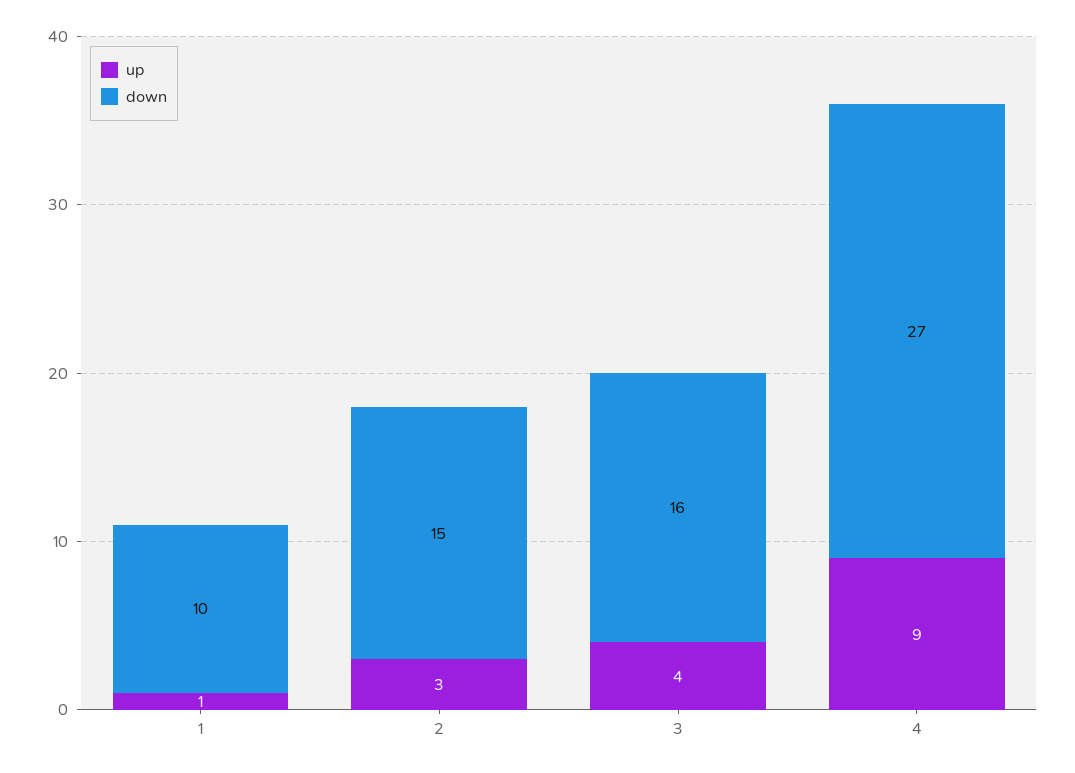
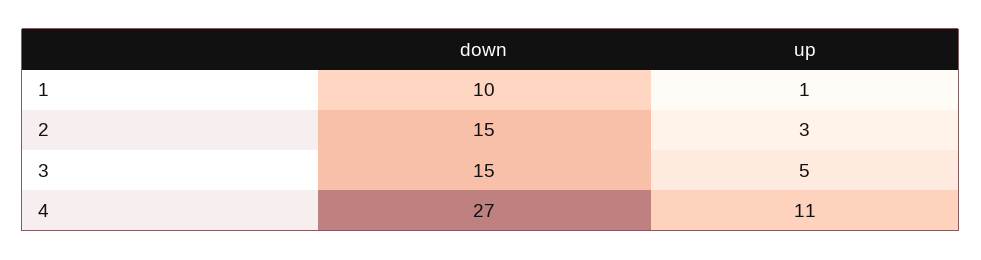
  {
    "up": {
      "1": 1,
      "2": 3,
-     "3": 4,
+     "3": 5,
-     "4": 9
+     "4": 11
    },
    "down": {
      "1": 10,
      "2": 15,
-     "3": 16,
+     "3": 15,
      "4": 27
    }
  }

